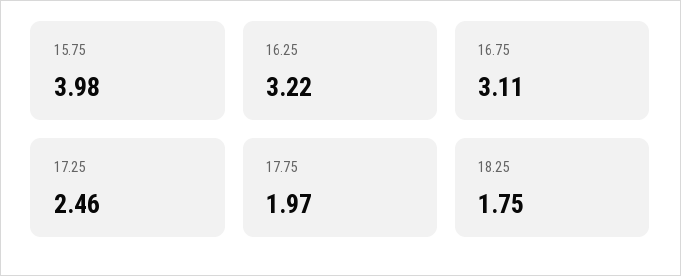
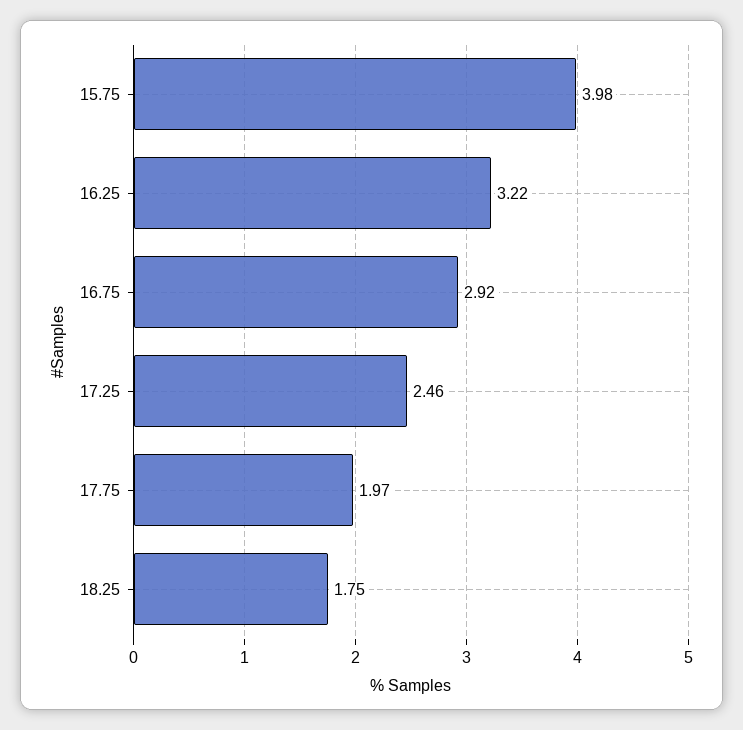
  {
    "15.75": 3.98,
    "16.25": 3.22,
-   "16.75": 3.11,
+   "16.75": 2.92,
    "17.25": 2.46,
    "17.75": 1.97,
    "18.25": 1.75
  }

